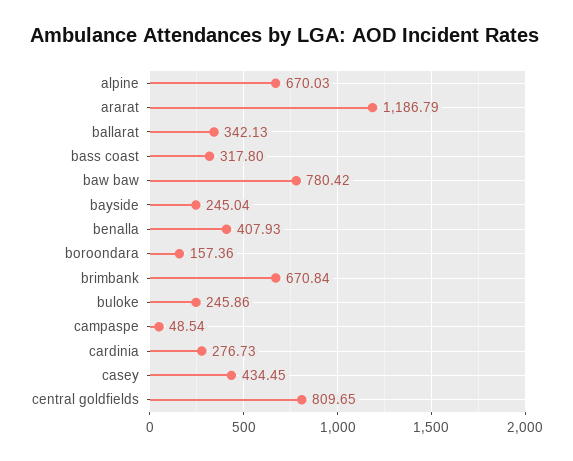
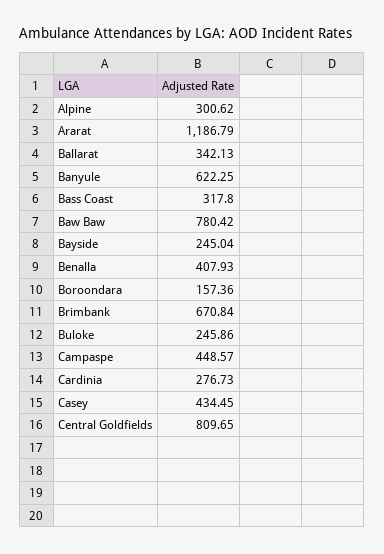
  {
-   "alpine": 670.03,
+   "alpine": 300.62,
    "ararat": 1186.79,
    "ballarat": 342.13,
    "bass coast": 317.8,
    "baw baw": 780.42,
    "bayside": 245.04,
    "benalla": 407.93,
    "boroondara": 157.36,
    "brimbank": 670.84,
    "buloke": 245.86,
-   "campaspe": 48.54,
+   "campaspe": 448.57,
    "cardinia": 276.73,
    "casey": 434.45,
-   "central goldfields": 809.65
+   "central goldfields": 809.65,
+   "Banyule": 622.25
  }

